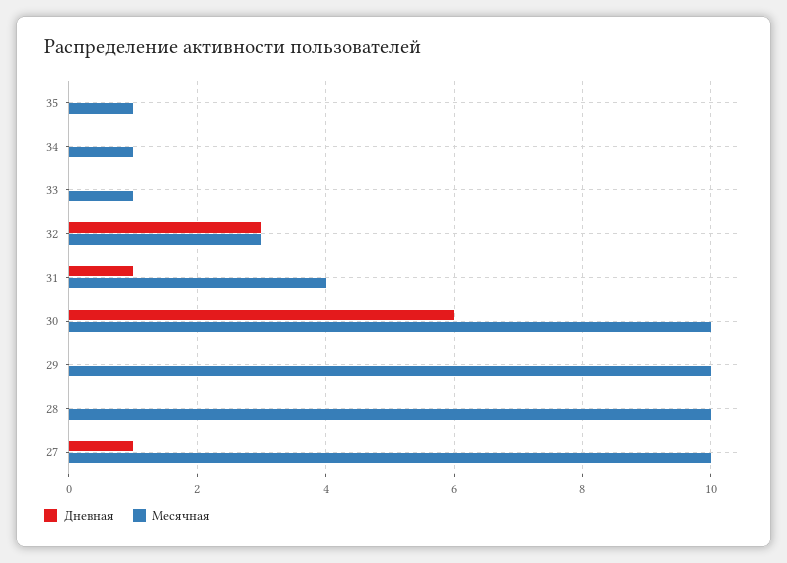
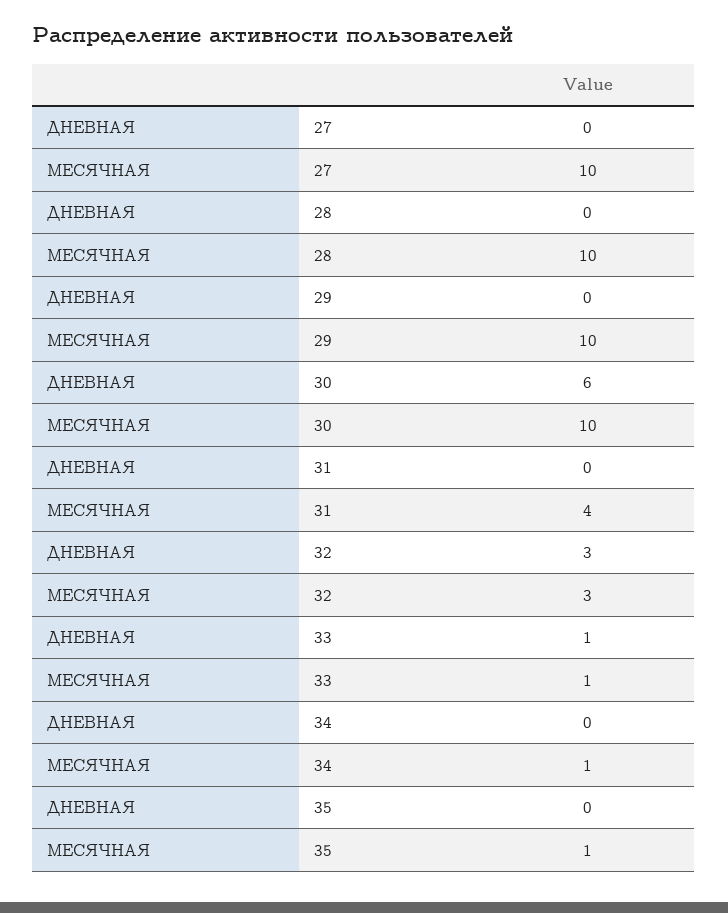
  {
    "Дневная": {
      "35": 0,
      "34": 0,
-     "33": 0,
+     "33": 1,
      "32": 3,
-     "31": 1,
+     "31": 0,
      "30": 6,
      "29": 0,
      "28": 0,
-     "27": 1
+     "27": 0
    },
    "Месячная": {
      "35": 1,
      "34": 1,
      "33": 1,
      "32": 3,
      "31": 4,
      "30": 10,
      "29": 10,
      "28": 10,
      "27": 10
    }
  }

